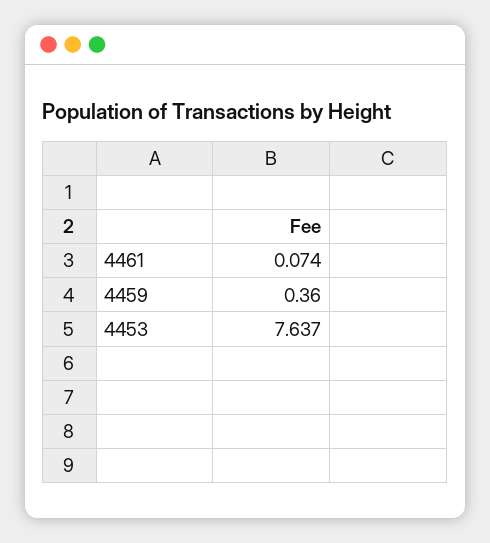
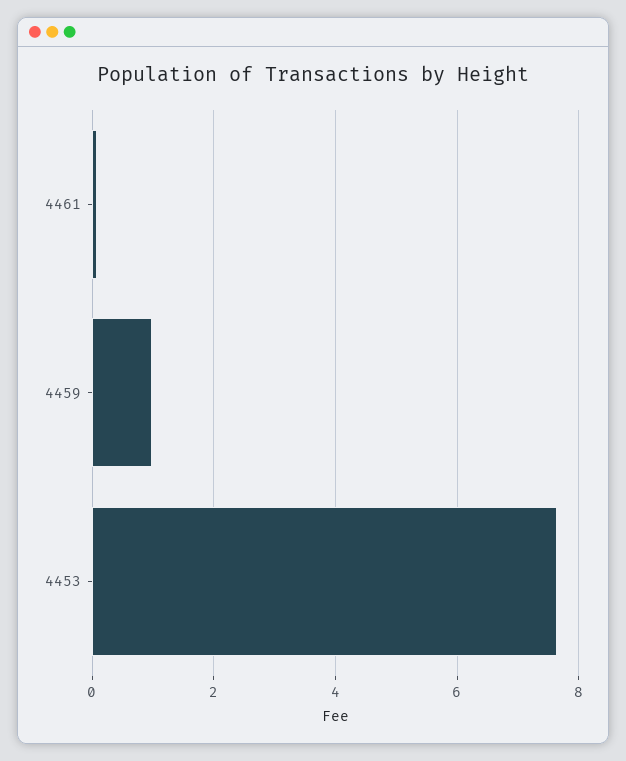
  {
    "4461": 0.074,
-   "4459": 0.36,
+   "4459": 1,
    "4453": 7.637
  }

